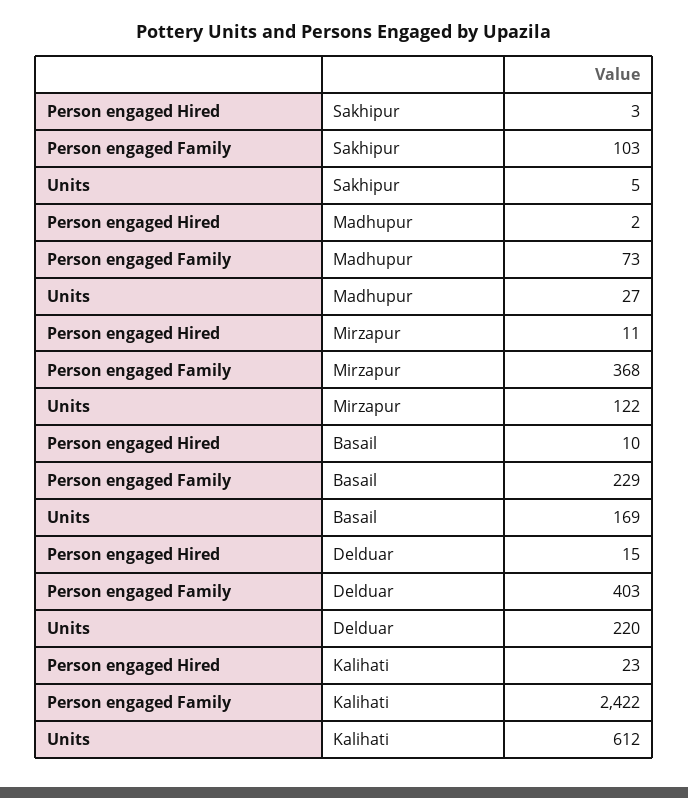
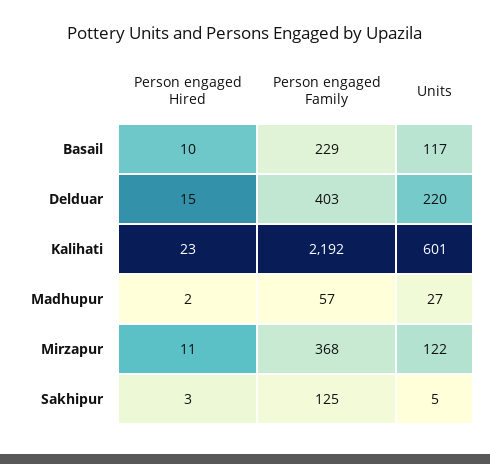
  {
    "Person engaged Hired": {
      "Sakhipur": 3,
      "Madhupur": 2,
      "Mirzapur": 11,
      "Basail": 10,
      "Delduar": 15,
      "Kalihati": 23
    },
    "Person engaged Family": {
-     "Sakhipur": 103,
+     "Sakhipur": 125,
-     "Madhupur": 73,
+     "Madhupur": 57,
      "Mirzapur": 368,
      "Basail": 229,
      "Delduar": 403,
-     "Kalihati": 2422
+     "Kalihati": 2192
    },
    "Units": {
      "Sakhipur": 5,
      "Madhupur": 27,
      "Mirzapur": 122,
-     "Basail": 169,
+     "Basail": 117,
      "Delduar": 220,
-     "Kalihati": 612
+     "Kalihati": 601
    }
  }

